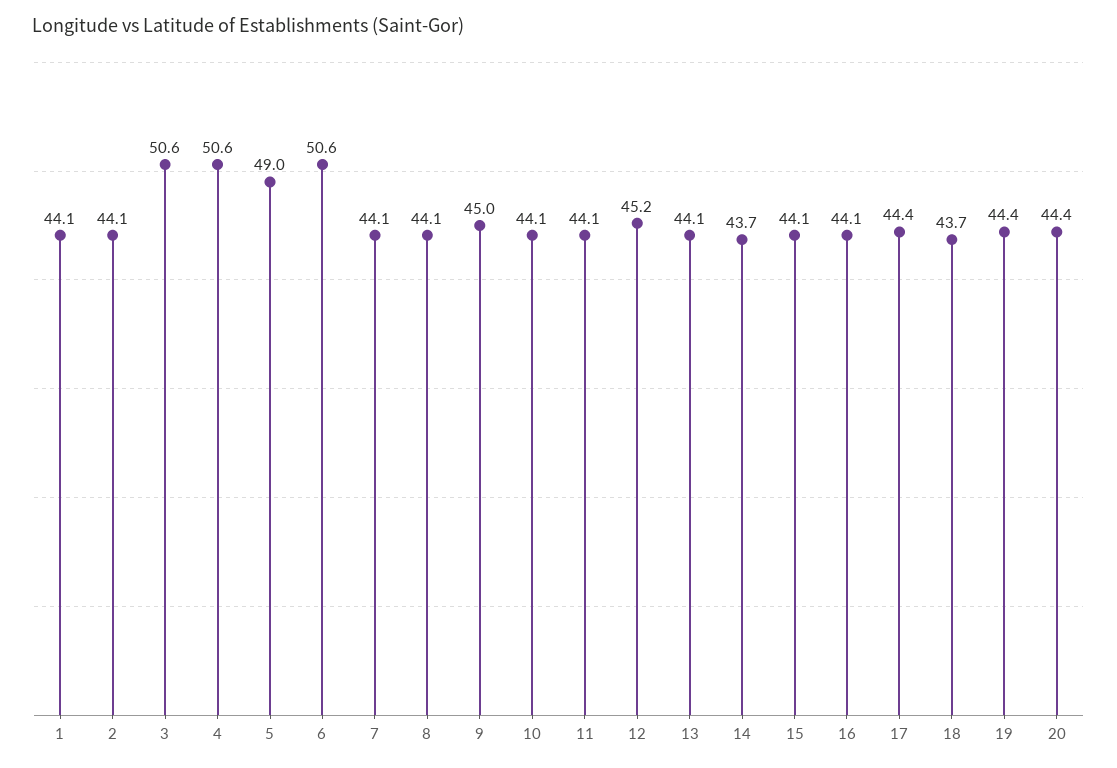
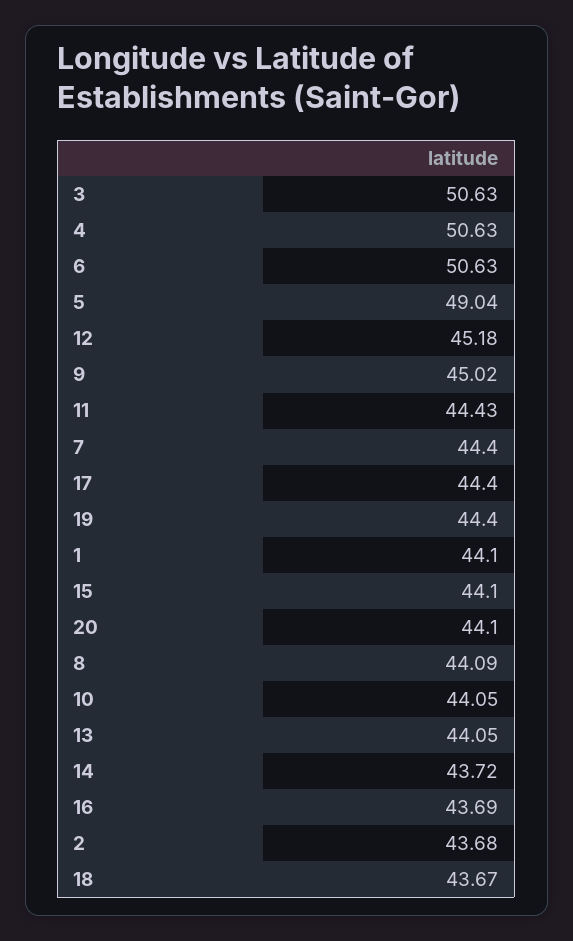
  {
    "1": 44.1,
-   "2": 44.1,
+   "2": 43.68,
    "3": 50.63,
    "4": 50.63,
    "5": 49.04,
    "6": 50.63,
-   "7": 44.1,
+   "7": 44.4,
    "8": 44.09,
    "9": 45.02,
    "10": 44.05,
-   "11": 44.1,
+   "11": 44.43,
    "12": 45.18,
    "13": 44.05,
    "14": 43.72,
    "15": 44.1,
-   "16": 44.1,
+   "16": 43.69,
    "17": 44.4,
    "18": 43.67,
    "19": 44.4,
-   "20": 44.4
+   "20": 44.1
  }

